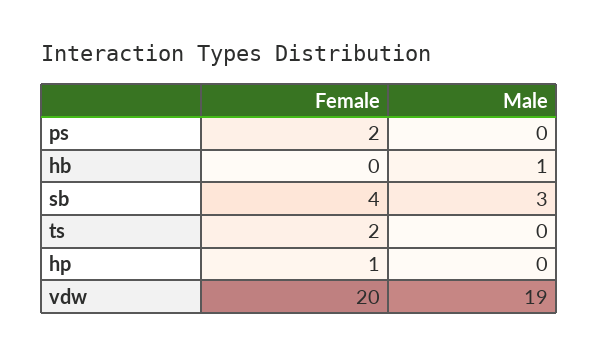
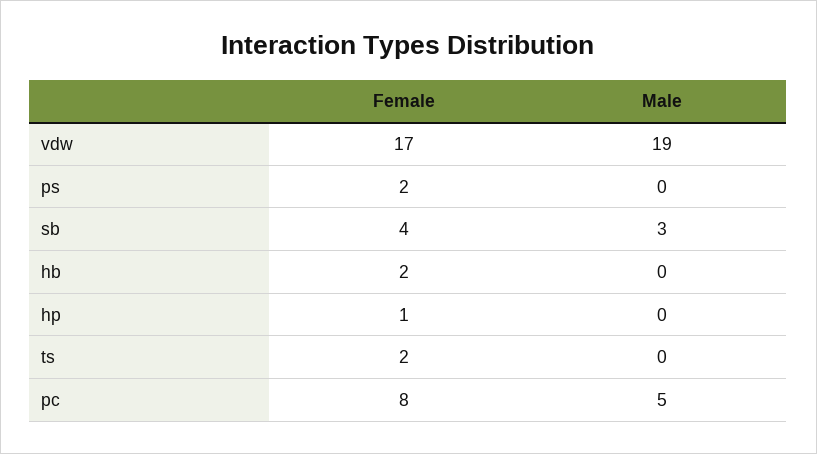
  {
    "Female": {
      "ps": 2,
-     "hb": 0,
+     "hb": 2,
      "sb": 4,
      "ts": 2,
      "hp": 1,
-     "vdw": 20
+     "vdw": 17,
+     "pc": 8
    },
    "Male": {
      "ps": 0,
-     "hb": 1,
+     "hb": 0,
      "sb": 3,
      "ts": 0,
      "hp": 0,
-     "vdw": 19
+     "vdw": 19,
+     "pc": 5
    }
  }

